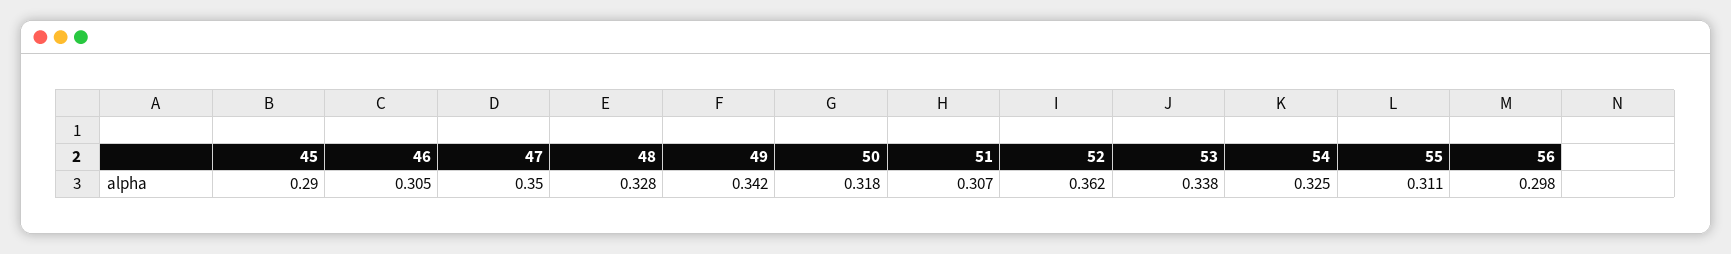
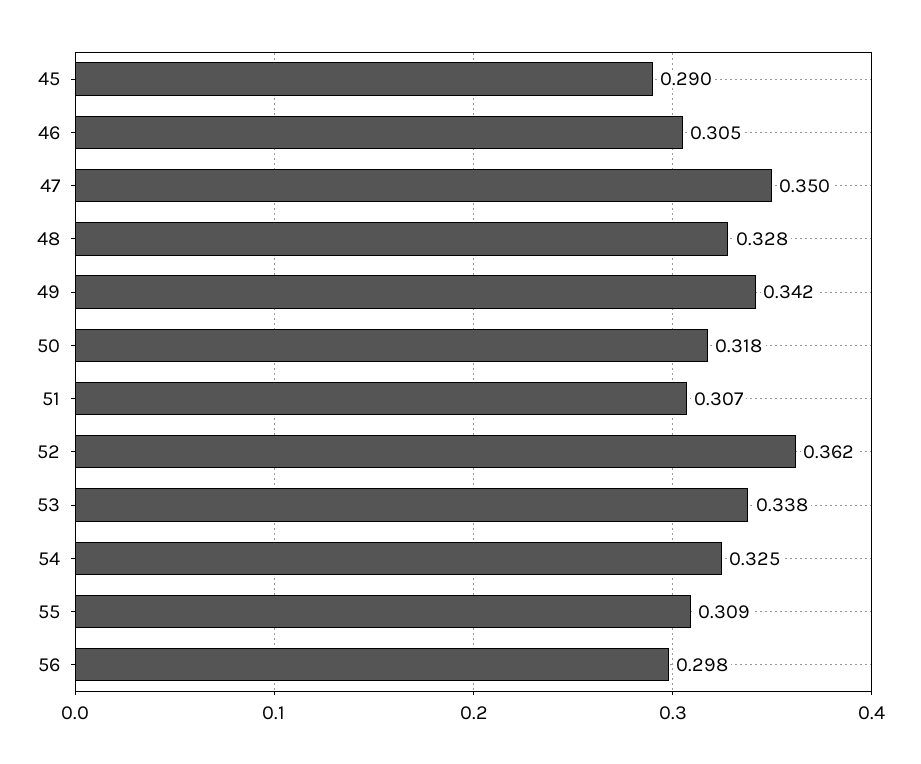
  {
    "45": 0.29,
    "46": 0.305,
    "47": 0.35,
    "48": 0.328,
    "49": 0.342,
    "50": 0.318,
    "51": 0.307,
    "52": 0.362,
    "53": 0.338,
    "54": 0.325,
-   "55": 0.311,
+   "55": 0.309,
    "56": 0.298
  }

